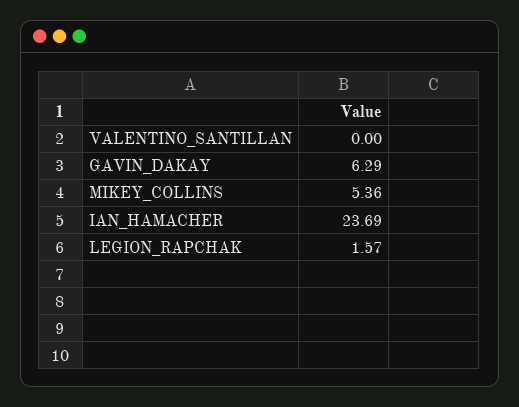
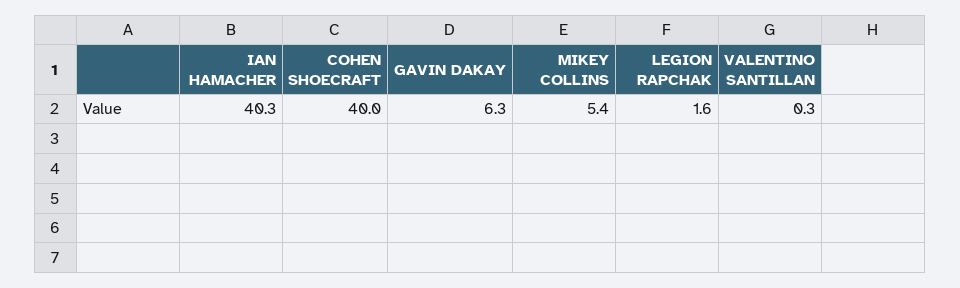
  {
-   "VALENTINO_SANTILLAN": 0,
+   "VALENTINO_SANTILLAN": 0.3,
    "GAVIN_DAKAY": 6.29,
    "MIKEY_COLLINS": 5.36,
-   "IAN_HAMACHER": 23.69,
+   "IAN_HAMACHER": 40.3,
-   "LEGION_RAPCHAK": 1.57
+   "LEGION_RAPCHAK": 1.57,
+   "COHEN SHOECRAFT": 40
  }

